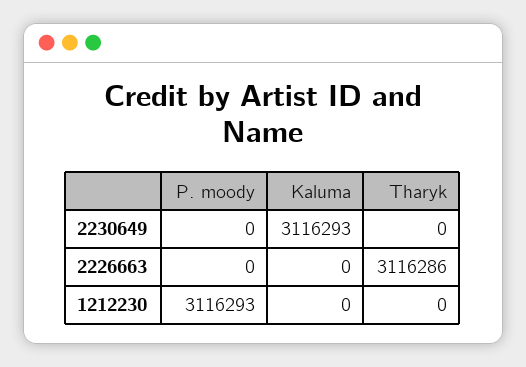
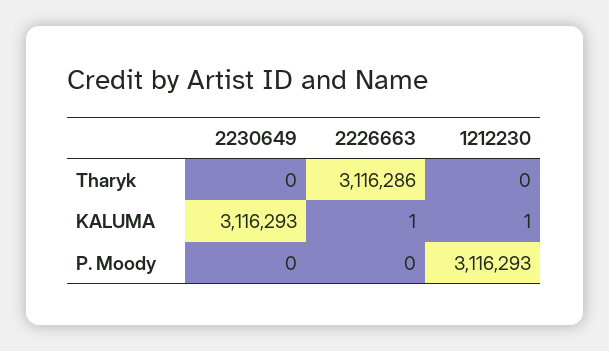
  {
    "P. moody": {
      "2230649": 0,
      "2226663": 0,
      "1212230": 3116293
    },
    "Kaluma": {
      "2230649": 3116293,
-     "2226663": 0,
+     "2226663": 1,
-     "1212230": 0
+     "1212230": 1
    },
    "Tharyk": {
      "2230649": 0,
      "2226663": 3116286,
      "1212230": 0
    }
  }

